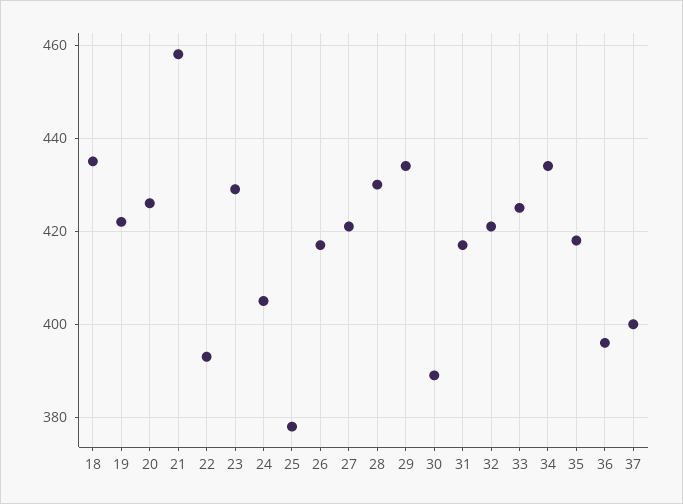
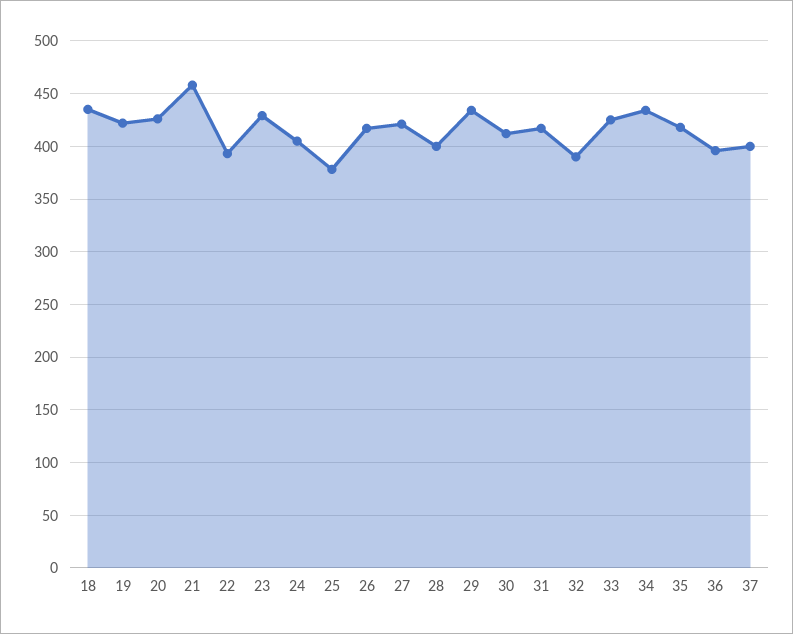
  {
    "18": 435,
    "19": 420,
    "20": 425,
    "21": 460,
    "22": 395,
    "23": 430,
    "24": 405,
    "25": 380,
    "26": 415,
    "27": 420,
-   "28": 430,
+   "28": 400,
    "29": 435,
-   "30": 390,
+   "30": 410,
    "31": 415,
-   "32": 420,
+   "32": 390,
    "33": 425,
    "34": 435,
    "35": 420,
    "36": 395,
    "37": 400
  }

